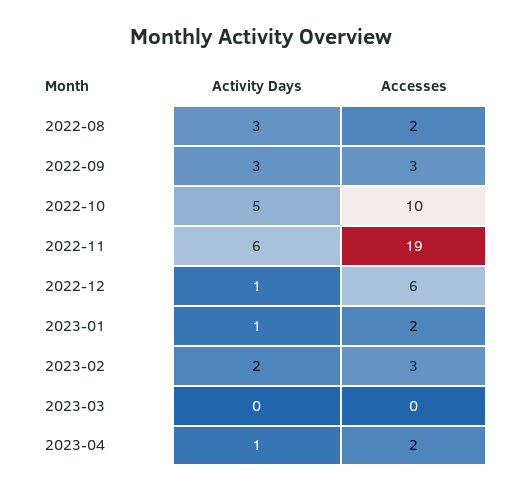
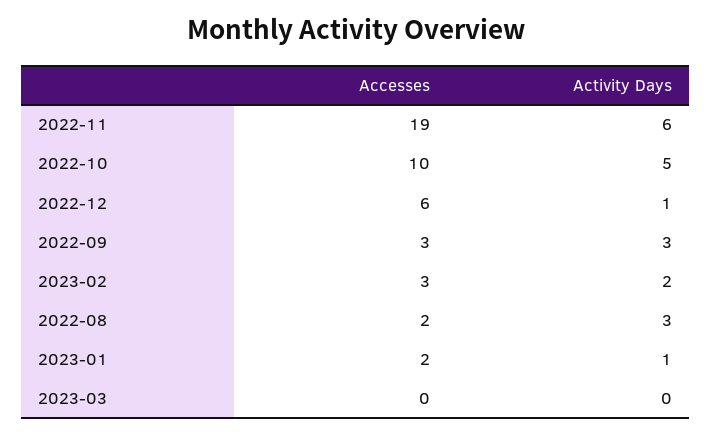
  {
    "Activity Days": {
      "2022-08": 3,
      "2022-09": 3,
      "2022-10": 5,
      "2022-11": 6,
      "2022-12": 1,
      "2023-01": 1,
      "2023-02": 2,
-     "2023-03": 0,
+     "2023-03": 0
-     "2023-04": 1
    },
    "Accesses": {
      "2022-08": 2,
      "2022-09": 3,
      "2022-10": 10,
      "2022-11": 19,
      "2022-12": 6,
      "2023-01": 2,
      "2023-02": 3,
-     "2023-03": 0,
+     "2023-03": 0
-     "2023-04": 2
    }
  }

